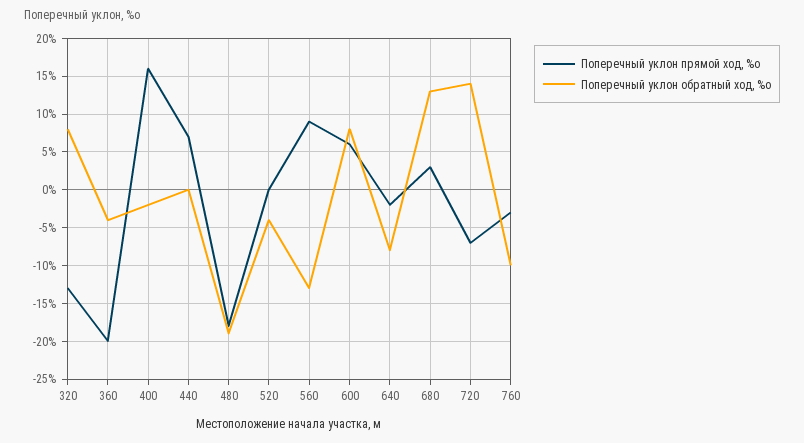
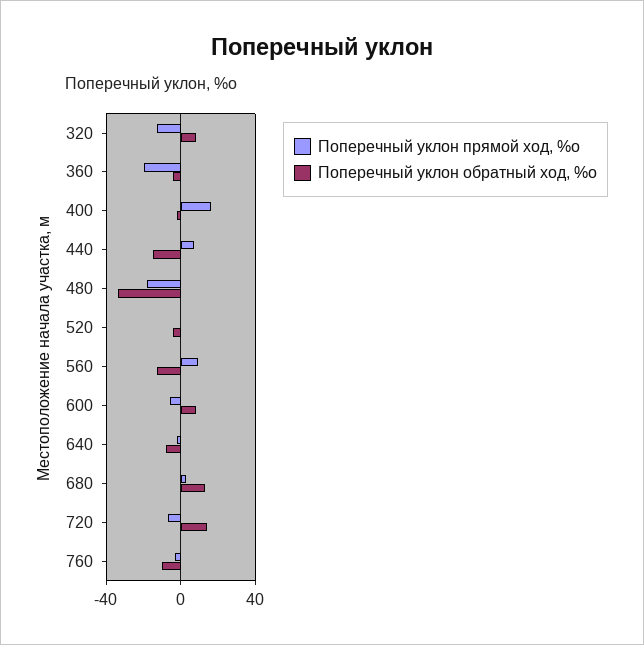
  {
    "Поперечный уклон прямой ход, %о": {
      "320": -13,
      "360": -20,
      "400": 16,
      "440": 7,
      "480": -18,
      "520": 0,
      "560": 9,
-     "600": 6,
+     "600": -5,
      "640": -2,
      "680": 3,
      "720": -7,
      "760": -3
    },
    "Поперечный уклон обратный ход, %о": {
      "320": 8,
      "360": -4,
      "400": -2,
-     "440": 0,
+     "440": -15,
-     "480": -19,
+     "480": -35,
      "520": -4,
      "560": -13,
      "600": 8,
      "640": -8,
      "680": 13,
      "720": 14,
      "760": -10
    }
  }

